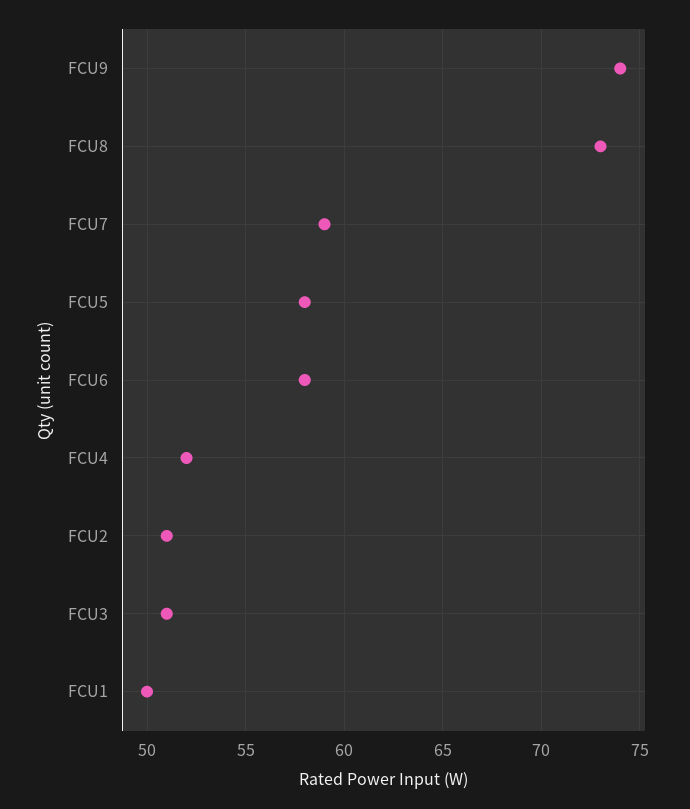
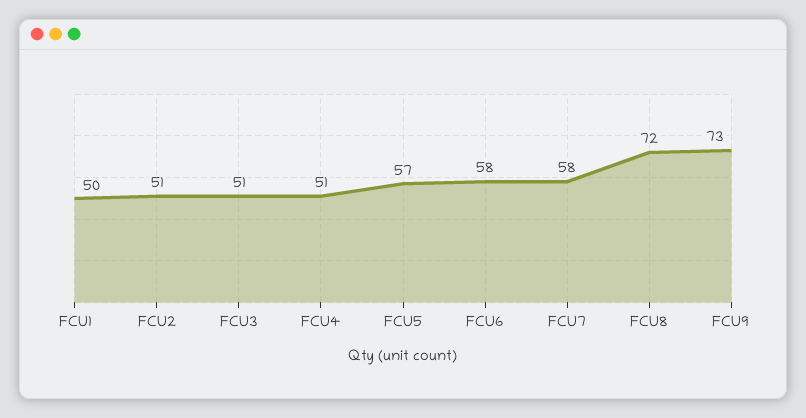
  {
-   "FCU9": 74,
+   "FCU9": 73,
-   "FCU8": 73,
+   "FCU8": 72,
-   "FCU7": 59,
+   "FCU7": 58,
-   "FCU5": 58,
+   "FCU5": 57,
    "FCU6": 58,
-   "FCU4": 52,
+   "FCU4": 51,
    "FCU2": 51,
    "FCU3": 51,
    "FCU1": 50
  }

